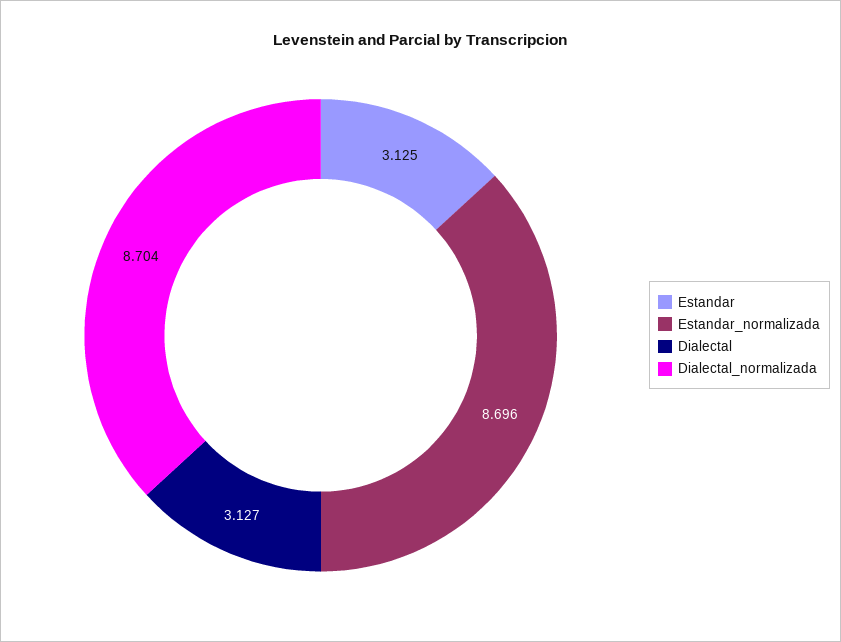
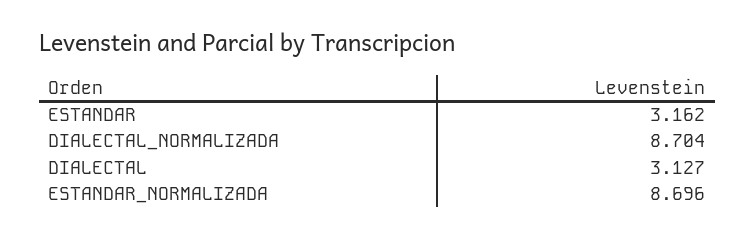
  {
-   "Estandar": 3.125,
+   "Estandar": 3.162,
    "Estandar_normalizada": 8.696,
    "Dialectal": 3.127,
    "Dialectal_normalizada": 8.704
  }

